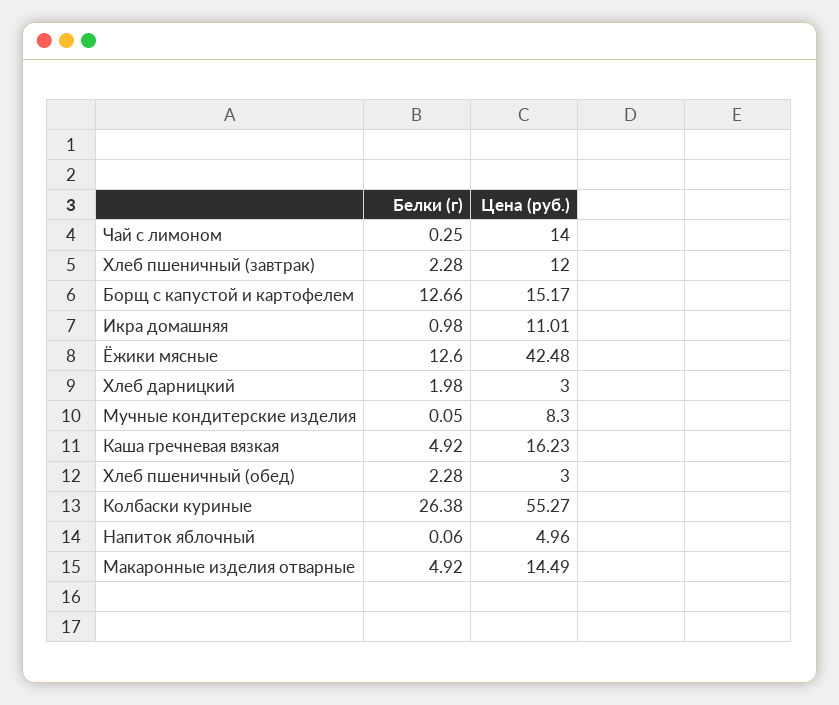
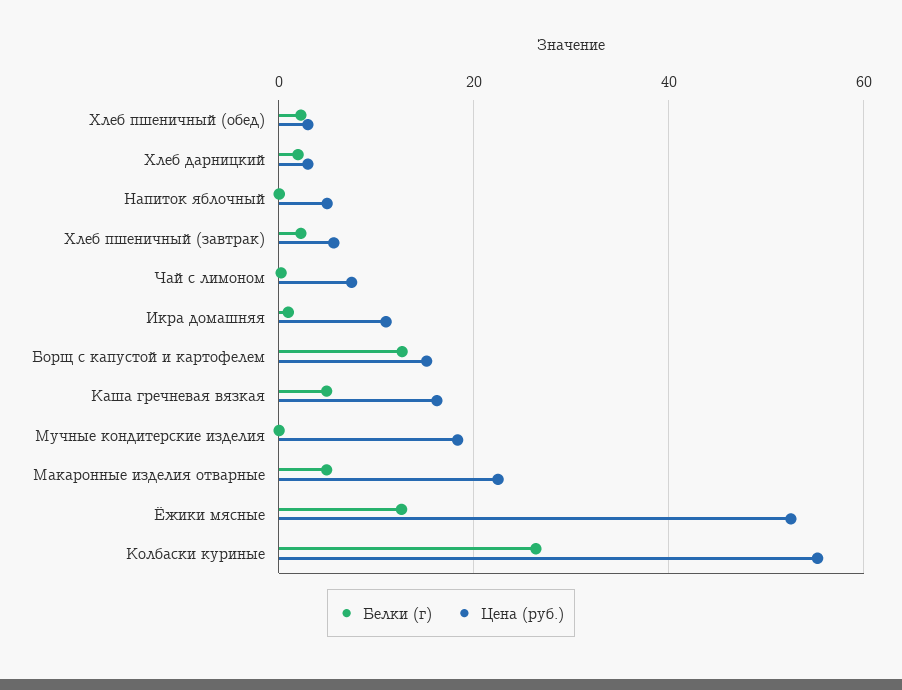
  {
    "Белки (г)": {
      "Чай с лимоном": 0.25,
      "Хлеб пшеничный (завтрак)": 2.28,
      "Борщ с капустой и картофелем": 12.66,
      "Икра домашняя": 0.98,
      "Ёжики мясные": 12.6,
      "Хлеб дарницкий": 1.98,
      "Мучные кондитерские изделия": 0.05,
      "Каша гречневая вязкая": 4.92,
      "Хлеб пшеничный (обед)": 2.28,
      "Колбаски куриные": 26.38,
      "Напиток яблочный": 0.06,
      "Макаронные изделия отварные": 4.92
    },
    "Цена (руб.)": {
-     "Чай с лимоном": 14,
+     "Чай с лимоном": 8,
-     "Хлеб пшеничный (завтрак)": 12,
+     "Хлеб пшеничный (завтрак)": 6,
      "Борщ с капустой и картофелем": 15.17,
      "Икра домашняя": 11.01,
-     "Ёжики мясные": 42.48,
+     "Ёжики мясные": 52,
      "Хлеб дарницкий": 3,
-     "Мучные кондитерские изделия": 8.3,
+     "Мучные кондитерские изделия": 18,
      "Каша гречневая вязкая": 16.23,
      "Хлеб пшеничный (обед)": 3,
      "Колбаски куриные": 55.27,
      "Напиток яблочный": 4.96,
-     "Макаронные изделия отварные": 14.49
+     "Макаронные изделия отварные": 22
    }
  }

